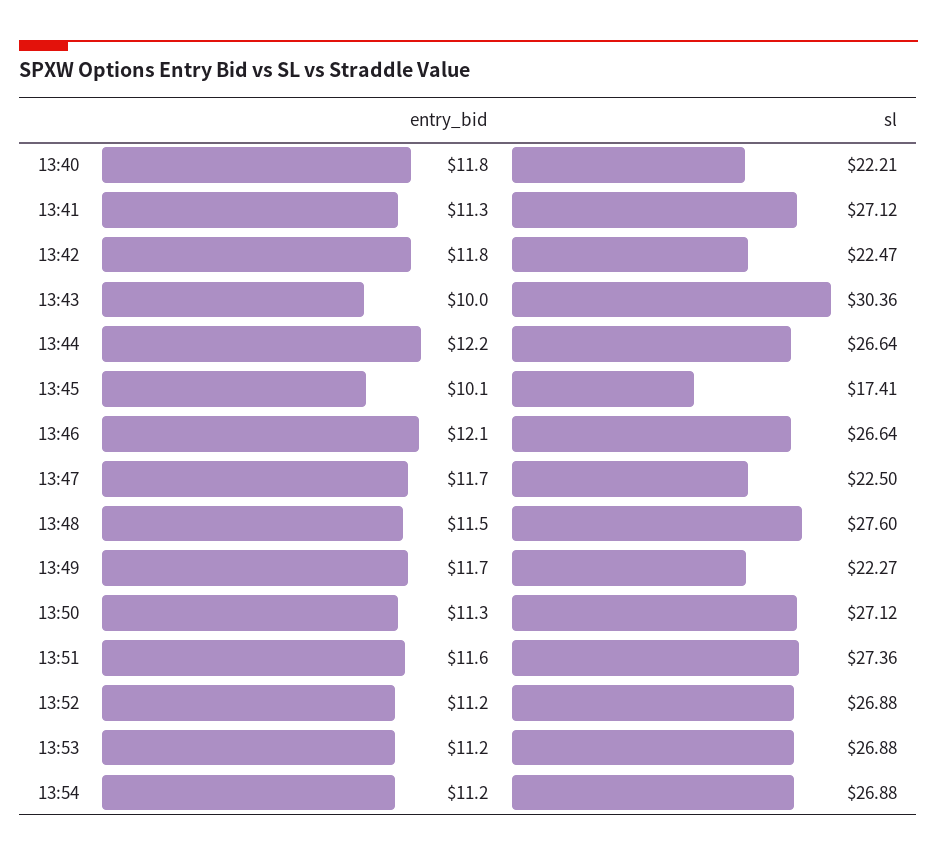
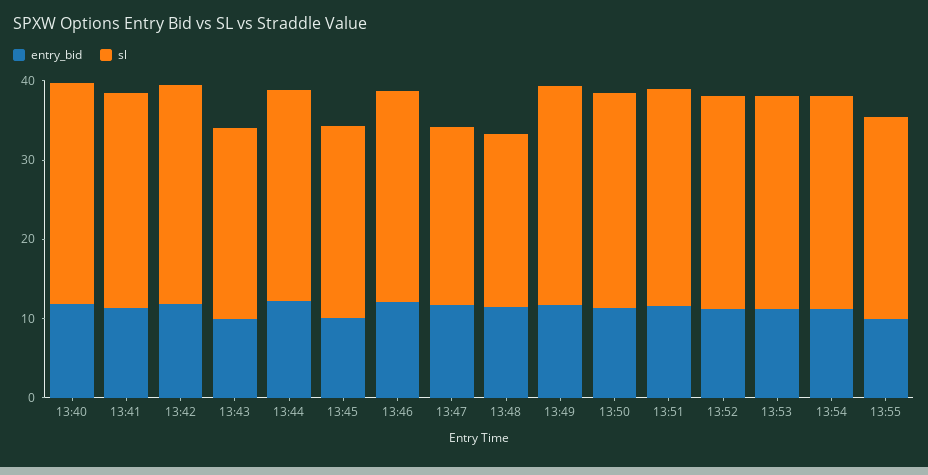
  {
    "entry_bid": {
      "13:40": 11.8,
      "13:41": 11.3,
      "13:42": 11.8,
      "13:43": 10,
      "13:44": 12.2,
      "13:45": 10.1,
      "13:46": 12.1,
      "13:47": 11.7,
      "13:48": 11.5,
      "13:49": 11.7,
      "13:50": 11.3,
      "13:51": 11.6,
      "13:52": 11.2,
      "13:53": 11.2,
-     "13:54": 11.2
+     "13:54": 11.2,
+     "13:55": 10
    },
    "sl": {
-     "13:40": 22.21,
+     "13:40": 28,
      "13:41": 27.12,
-     "13:42": 22.47,
+     "13:42": 28,
-     "13:43": 30.36,
+     "13:43": 24,
      "13:44": 26.64,
-     "13:45": 17.41,
+     "13:45": 24,
      "13:46": 26.64,
      "13:47": 22.5,
-     "13:48": 27.6,
+     "13:48": 22,
-     "13:49": 22.27,
+     "13:49": 28,
      "13:50": 27.12,
      "13:51": 27.36,
      "13:52": 26.88,
      "13:53": 26.88,
-     "13:54": 26.88
+     "13:54": 26.88,
+     "13:55": 26
    }
  }

